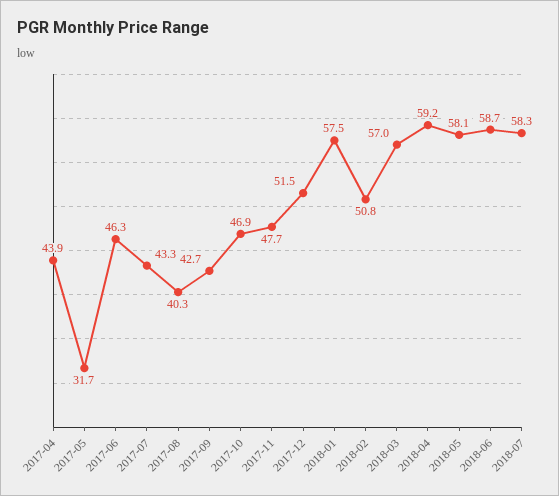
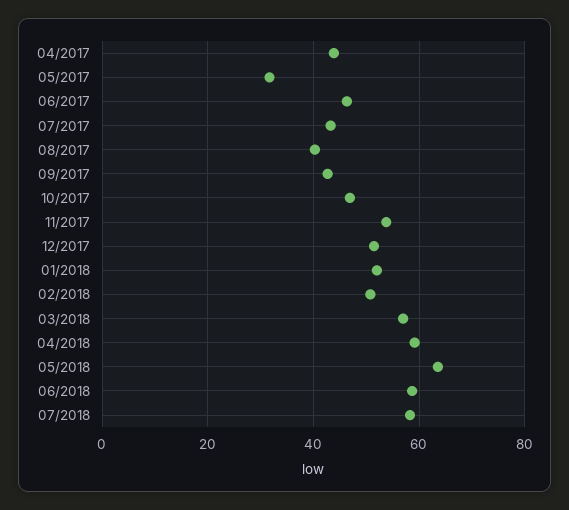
  {
    "2017-04": 43.9,
    "2017-05": 31.7,
    "2017-06": 46.3,
    "2017-07": 43.3,
    "2017-08": 40.3,
    "2017-09": 42.7,
    "2017-10": 46.9,
-   "2017-11": 47.7,
+   "2017-11": 54,
    "2017-12": 51.5,
-   "2018-01": 57.5,
+   "2018-01": 52,
    "2018-02": 50.8,
    "2018-03": 57,
    "2018-04": 59.2,
-   "2018-05": 58.1,
+   "2018-05": 64,
    "2018-06": 58.7,
    "2018-07": 58.3
  }

